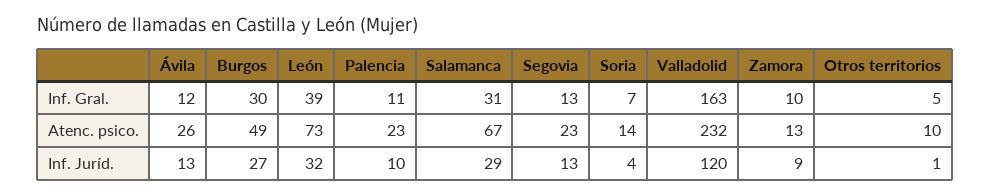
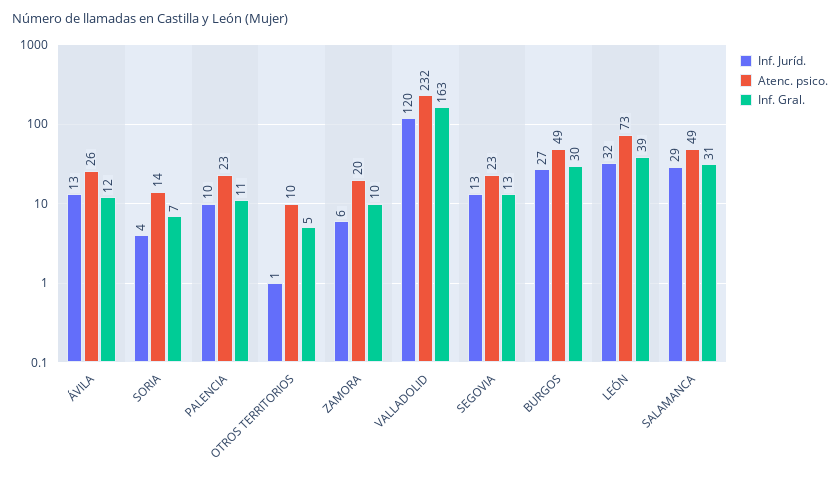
  {
    "Inf. Gral.": {
      "Ávila": 12,
      "Burgos": 30,
      "León": 39,
      "Palencia": 11,
      "Salamanca": 31,
      "Segovia": 13,
      "Soria": 7,
      "Valladolid": 163,
      "Zamora": 10,
      "Otros territorios": 5
    },
    "Atenc. psico.": {
      "Ávila": 26,
      "Burgos": 49,
      "León": 73,
      "Palencia": 23,
-     "Salamanca": 67,
+     "Salamanca": 49,
      "Segovia": 23,
      "Soria": 14,
      "Valladolid": 232,
-     "Zamora": 13,
+     "Zamora": 20,
      "Otros territorios": 10
    },
    "Inf. Juríd.": {
      "Ávila": 13,
      "Burgos": 27,
      "León": 32,
      "Palencia": 10,
      "Salamanca": 29,
      "Segovia": 13,
      "Soria": 4,
      "Valladolid": 120,
-     "Zamora": 9,
+     "Zamora": 6,
      "Otros territorios": 1
    }
  }

